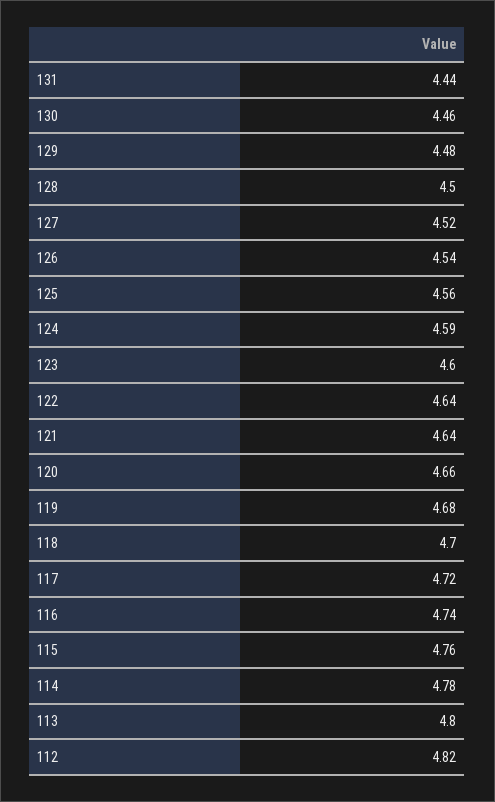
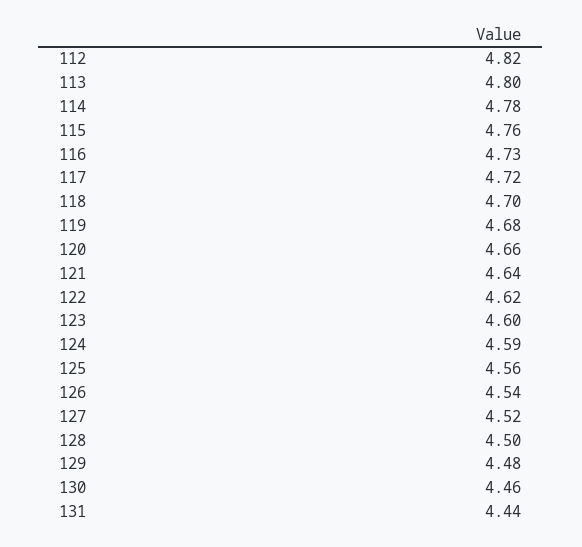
  {
    "131": 4.44,
    "130": 4.46,
    "129": 4.48,
    "128": 4.5,
    "127": 4.52,
    "126": 4.54,
    "125": 4.56,
    "124": 4.59,
    "123": 4.6,
-   "122": 4.64,
+   "122": 4.62,
    "121": 4.64,
    "120": 4.66,
    "119": 4.68,
    "118": 4.7,
    "117": 4.72,
-   "116": 4.74,
+   "116": 4.73,
    "115": 4.76,
    "114": 4.78,
    "113": 4.8,
    "112": 4.82
  }

